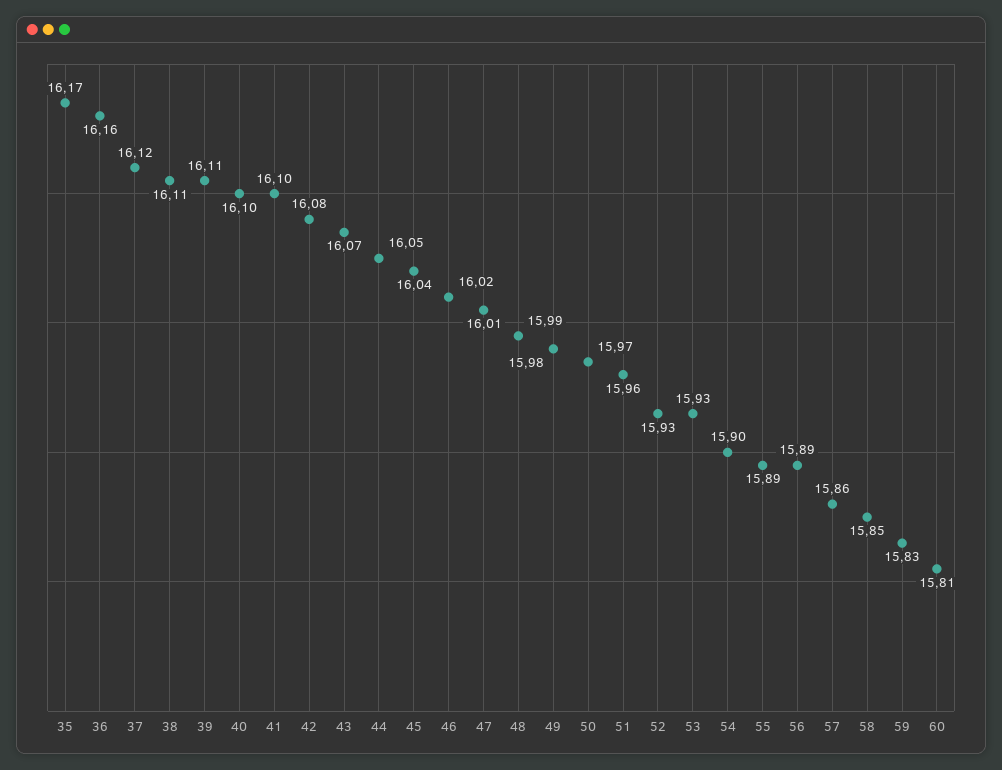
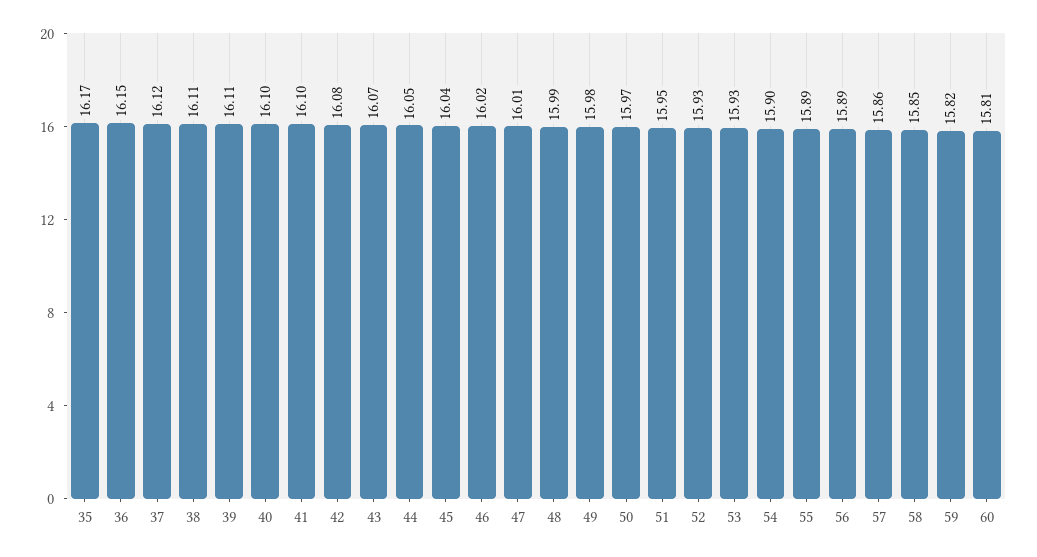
  {
    "35": 16.17,
-   "36": 16.16,
+   "36": 16.15,
    "37": 16.12,
    "38": 16.11,
    "39": 16.11,
    "40": 16.1,
    "41": 16.1,
    "42": 16.08,
    "43": 16.07,
    "44": 16.05,
    "45": 16.04,
    "46": 16.02,
    "47": 16.01,
    "48": 15.99,
    "49": 15.98,
    "50": 15.97,
-   "51": 15.96,
+   "51": 15.95,
    "52": 15.93,
    "53": 15.93,
    "54": 15.9,
    "55": 15.89,
    "56": 15.89,
    "57": 15.86,
    "58": 15.85,
-   "59": 15.83,
+   "59": 15.82,
    "60": 15.81
  }

